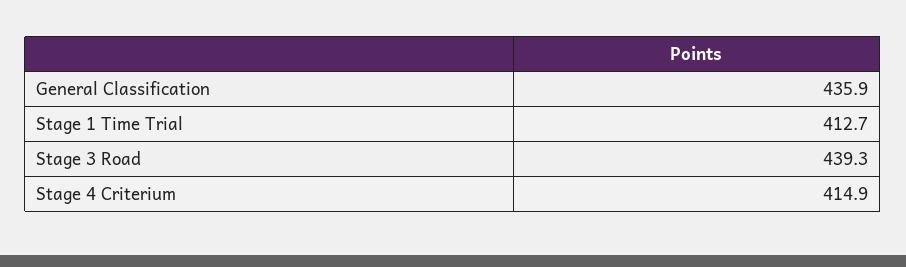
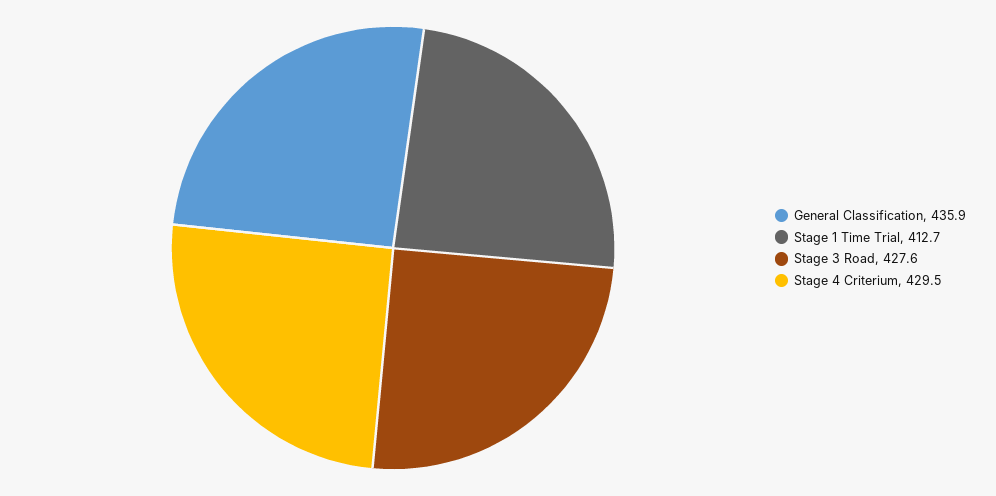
  {
    "General Classification": 435.9,
    "Stage 1 Time Trial": 412.7,
-   "Stage 3 Road": 439.3,
+   "Stage 3 Road": 427.6,
-   "Stage 4 Criterium": 414.9
+   "Stage 4 Criterium": 429.5
  }

